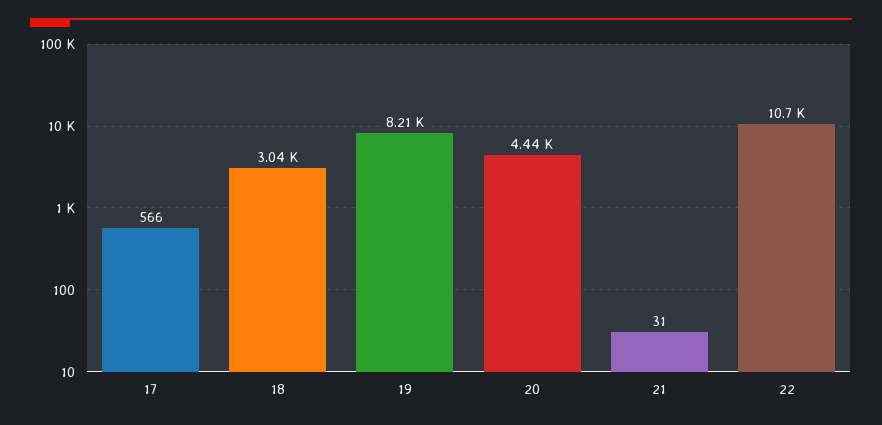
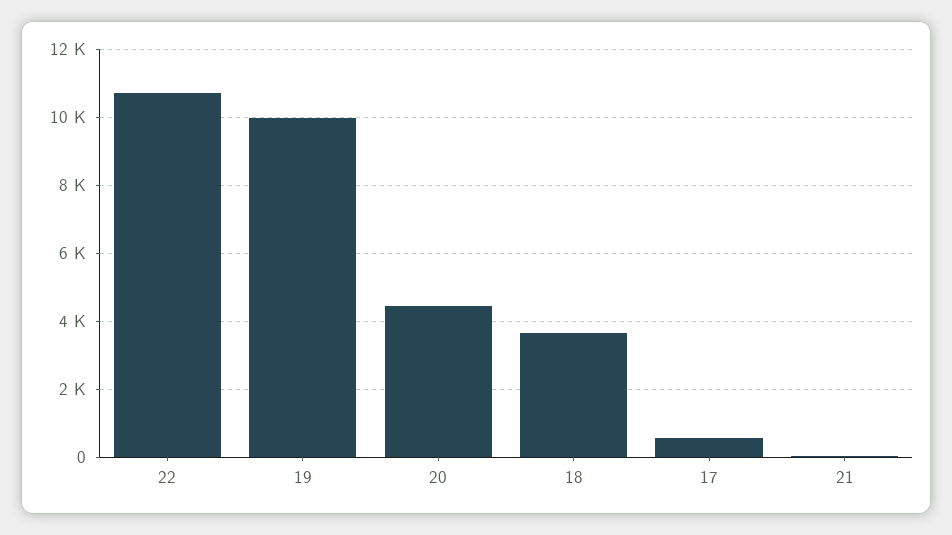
  {
    "17": 566,
-   "18": 3040,
+   "18": 3600,
-   "19": 8210,
+   "19": 10000,
    "20": 4440,
    "21": 31,
    "22": 10700
  }

